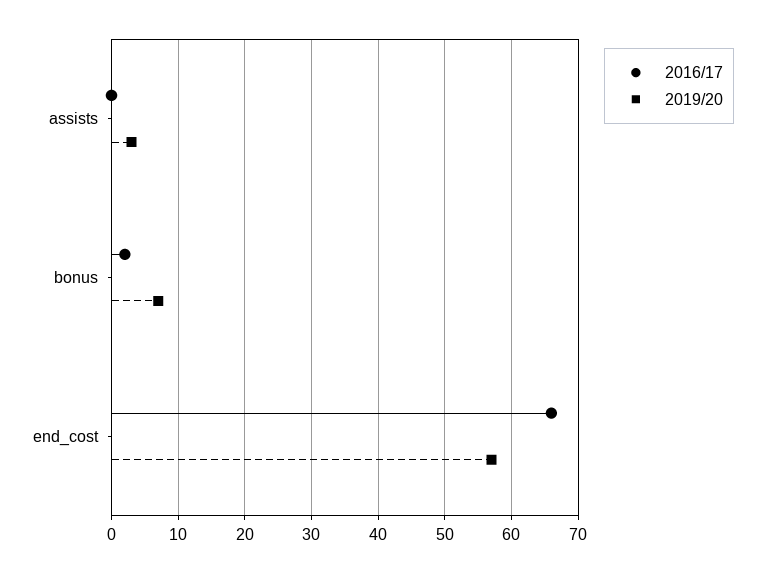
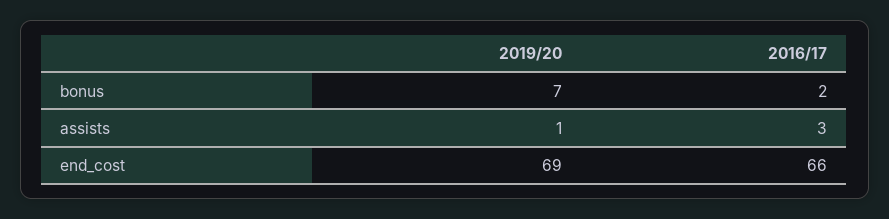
  {
    "2016/17": {
-     "assists": 0,
+     "assists": 3,
      "bonus": 2,
      "end_cost": 66
    },
    "2019/20": {
-     "assists": 3,
+     "assists": 1,
      "bonus": 7,
-     "end_cost": 57
+     "end_cost": 69
    }
  }

